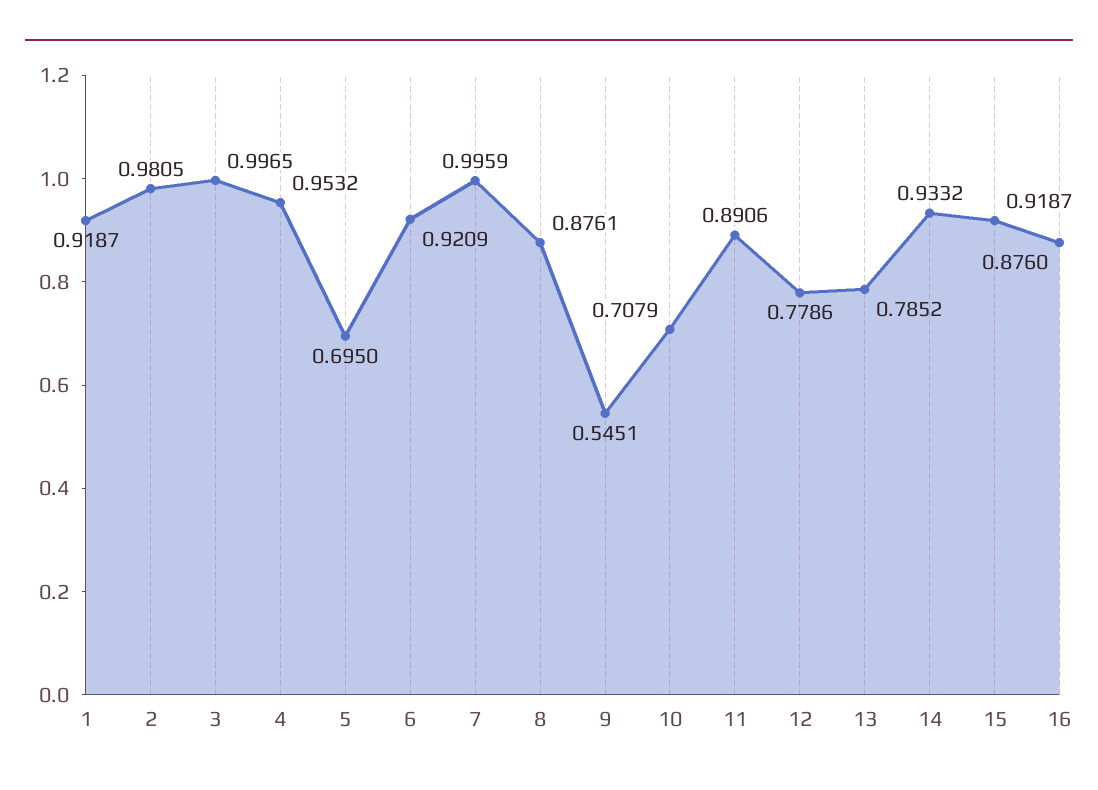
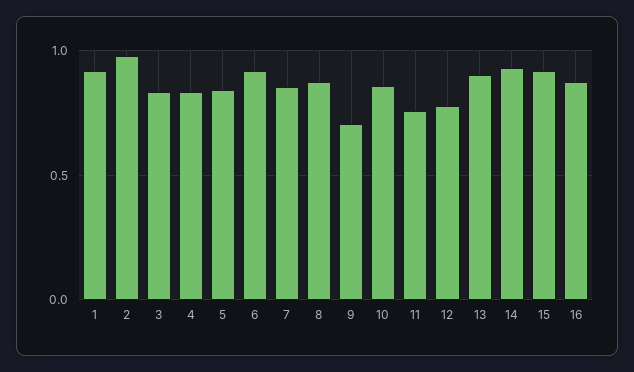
  {
    "1": 0.9187,
    "2": 0.9805,
-   "3": 0.9965,
+   "3": 0.85,
-   "4": 0.9532,
+   "4": 0.85,
-   "5": 0.695,
+   "5": 0.85,
    "6": 0.9209,
-   "7": 0.9959,
+   "7": 0.85,
    "8": 0.8761,
-   "9": 0.5451,
+   "9": 0.7,
-   "10": 0.7079,
+   "10": 0.85,
-   "11": 0.8906,
+   "11": 0.75,
    "12": 0.7786,
-   "13": 0.7852,
+   "13": 0.9,
    "14": 0.9332,
    "15": 0.9187,
    "16": 0.876
  }

